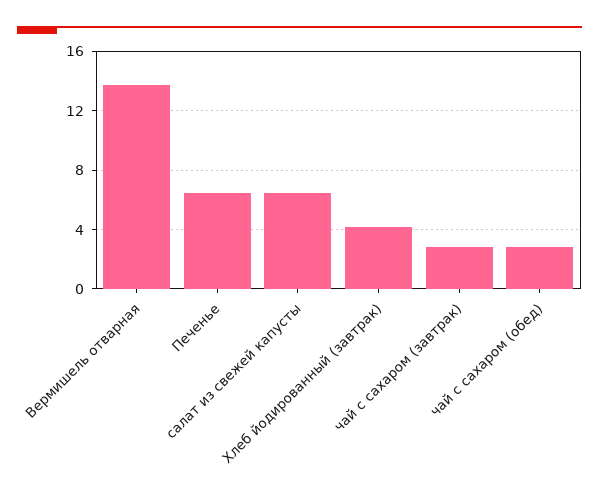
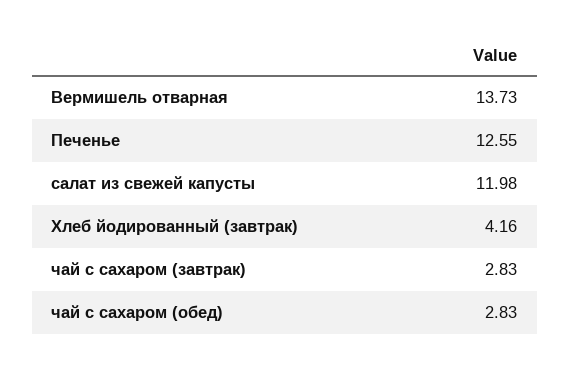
  {
    "Вермишель отварная": 13.73,
-   "Печенье": 6.5,
+   "Печенье": 12.55,
-   "салат из свежей капусты": 6.5,
+   "салат из свежей капусты": 11.98,
    "Хлеб йодированный (завтрак)": 4.16,
    "чай с сахаром (завтрак)": 2.83,
    "чай с сахаром (обед)": 2.83
  }

